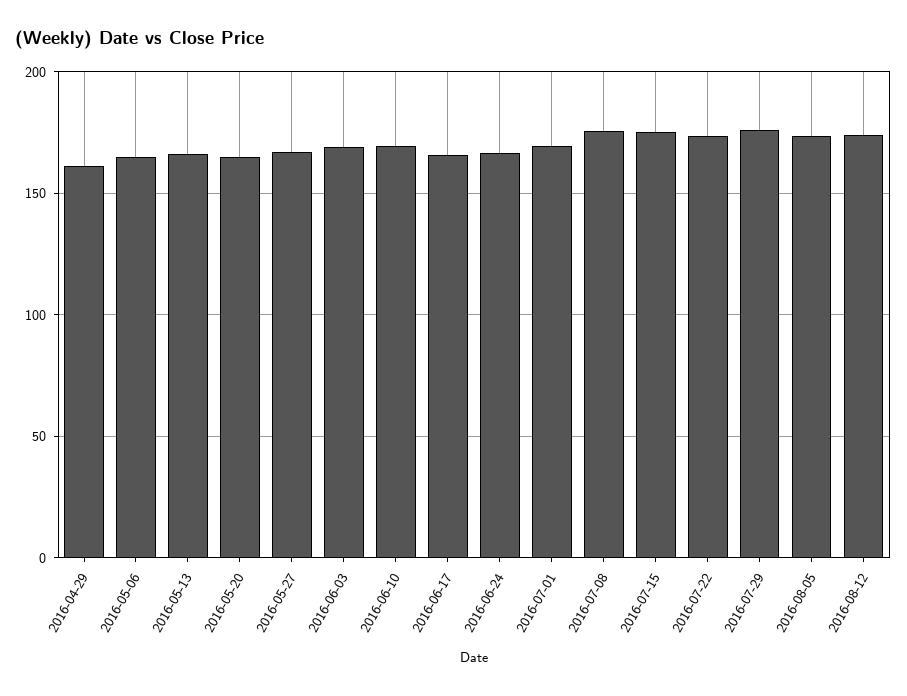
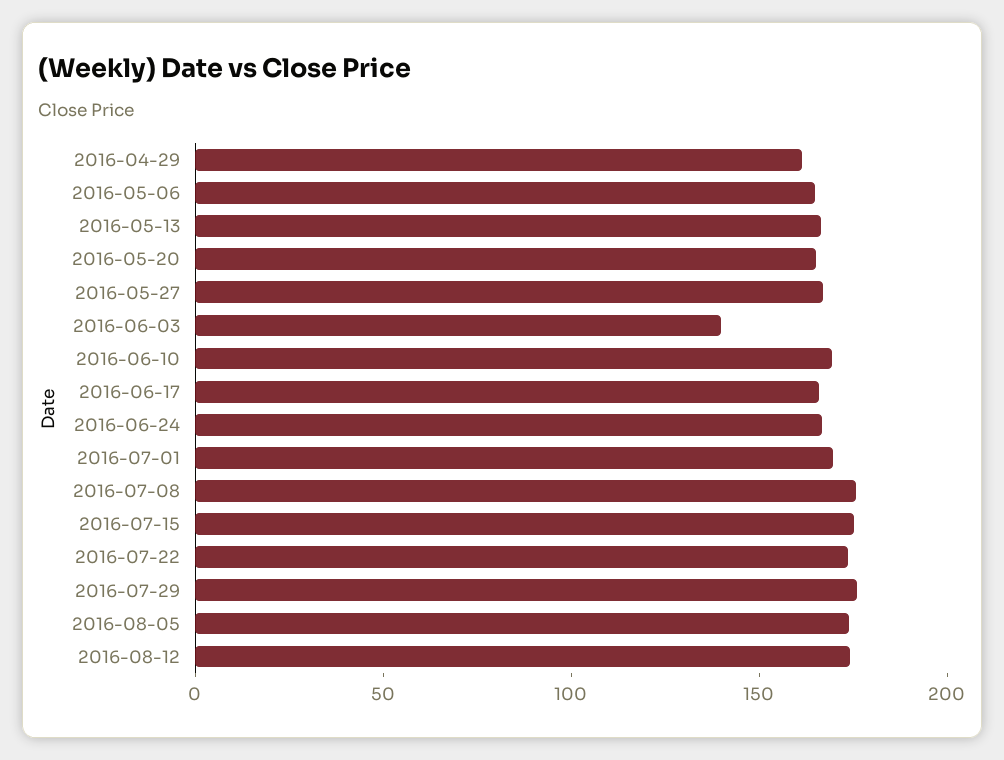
  {
    "2016-04-29": 160,
    "2016-05-06": 165,
    "2016-05-13": 165,
    "2016-05-20": 165,
    "2016-05-27": 165,
-   "2016-06-03": 170,
+   "2016-06-03": 140,
    "2016-06-10": 170,
    "2016-06-17": 165,
    "2016-06-24": 165,
    "2016-07-01": 170,
    "2016-07-08": 175,
    "2016-07-15": 175,
    "2016-07-22": 175,
    "2016-07-29": 175,
    "2016-08-05": 175,
    "2016-08-12": 175
  }

